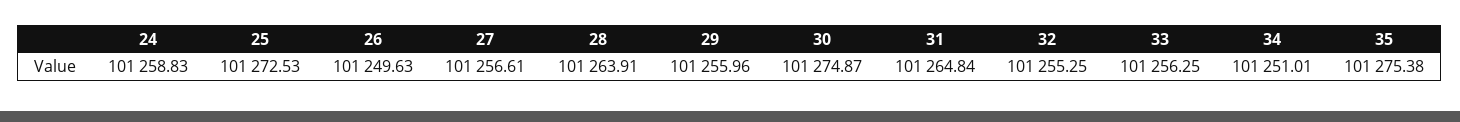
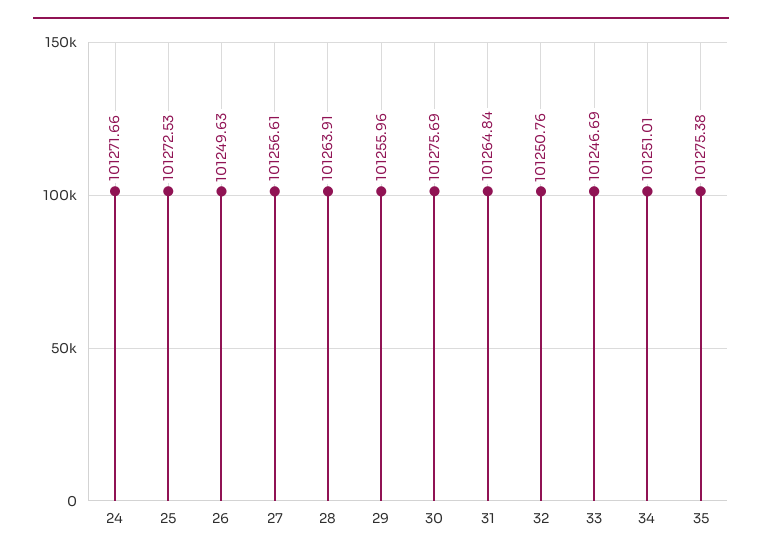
  {
-   "24": 101258.83,
+   "24": 101271.66,
    "25": 101272.53,
    "26": 101249.63,
    "27": 101256.61,
    "28": 101263.91,
    "29": 101255.96,
-   "30": 101274.87,
+   "30": 101275.69,
    "31": 101264.84,
-   "32": 101255.25,
+   "32": 101250.76,
-   "33": 101256.25,
+   "33": 101246.69,
    "34": 101251.01,
    "35": 101275.38
  }

